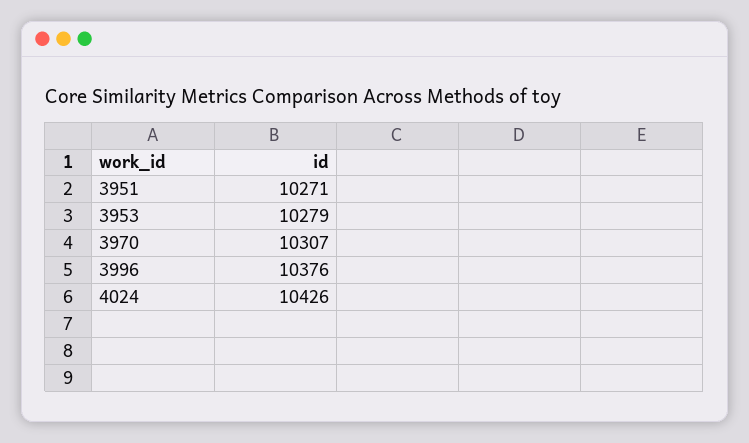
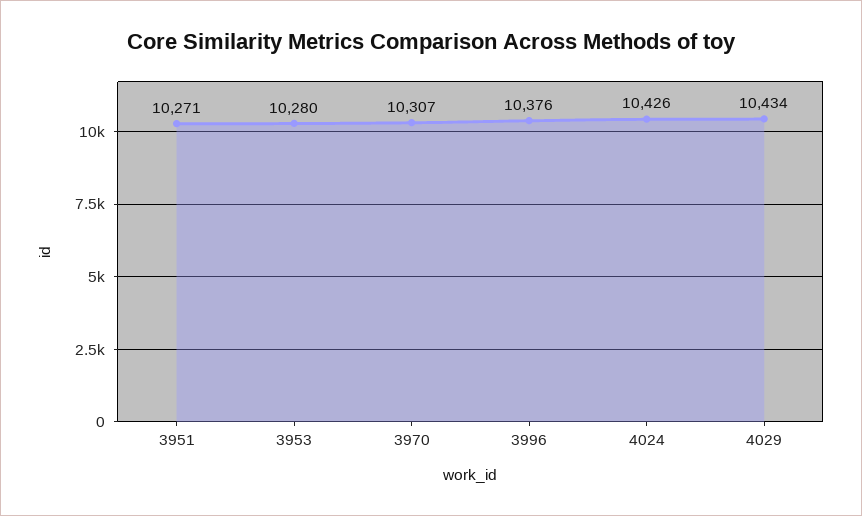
  {
    "3951": 10271,
-   "3953": 10279,
+   "3953": 10280,
    "3970": 10307,
    "3996": 10376,
-   "4024": 10426
+   "4024": 10426,
+   "4029": 10434
  }

